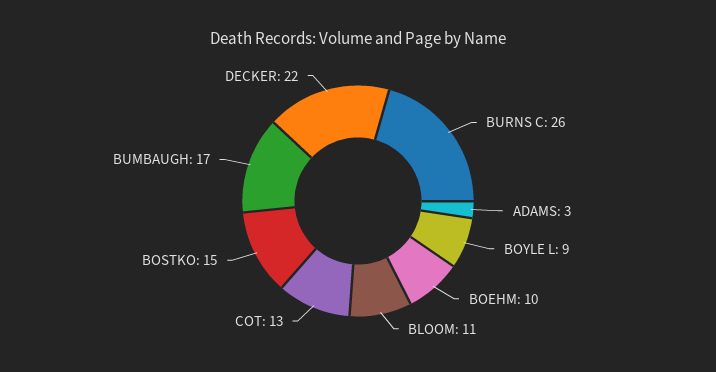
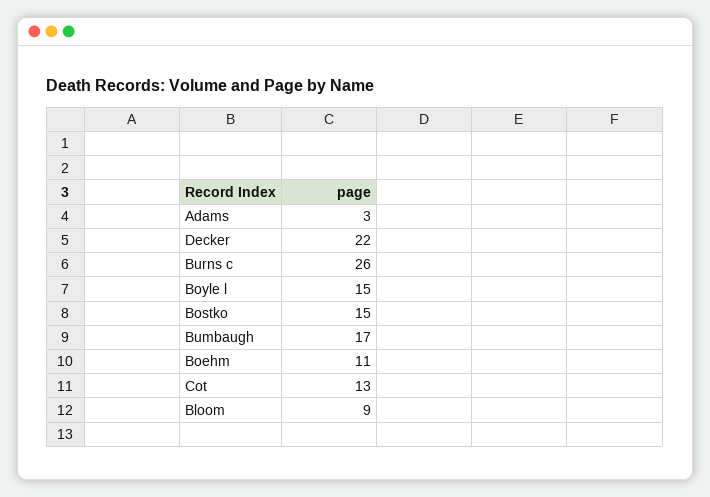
  {
    "BURNS C": 26,
    "ADAMS": 3,
-   "BOYLE L": 9,
+   "BOYLE L": 15,
-   "BOEHM": 10,
+   "BOEHM": 11,
-   "BLOOM": 11,
+   "BLOOM": 9,
    "COT": 13,
    "BOSTKO": 15,
    "BUMBAUGH": 17,
    "DECKER": 22
  }

